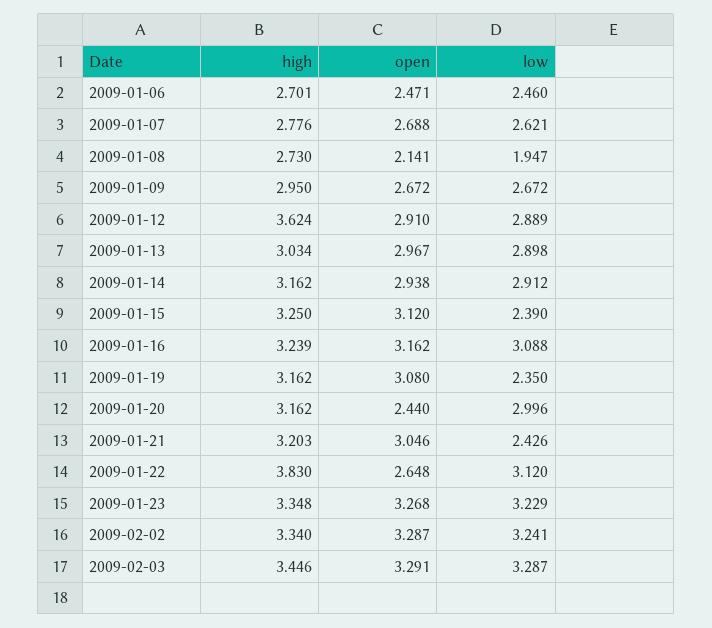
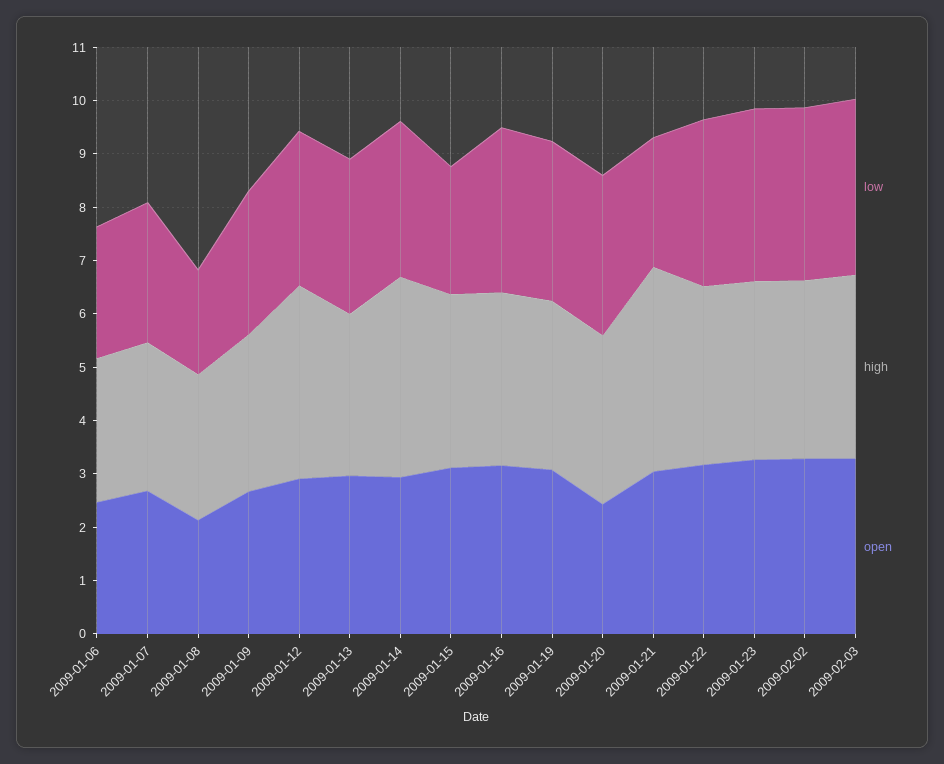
  {
    "high": {
      "2009-01-06": 2.701,
      "2009-01-07": 2.776,
      "2009-01-08": 2.73,
      "2009-01-09": 2.95,
      "2009-01-12": 3.624,
      "2009-01-13": 3.034,
-     "2009-01-14": 3.162,
+     "2009-01-14": 3.8,
      "2009-01-15": 3.25,
      "2009-01-16": 3.239,
      "2009-01-19": 3.162,
      "2009-01-20": 3.162,
-     "2009-01-21": 3.203,
+     "2009-01-21": 3.8,
-     "2009-01-22": 3.83,
+     "2009-01-22": 3.4,
      "2009-01-23": 3.348,
      "2009-02-02": 3.34,
      "2009-02-03": 3.446
    },
    "open": {
      "2009-01-06": 2.471,
      "2009-01-07": 2.688,
      "2009-01-08": 2.141,
      "2009-01-09": 2.672,
      "2009-01-12": 2.91,
      "2009-01-13": 2.967,
      "2009-01-14": 2.938,
      "2009-01-15": 3.12,
      "2009-01-16": 3.162,
      "2009-01-19": 3.08,
      "2009-01-20": 2.44,
      "2009-01-21": 3.046,
-     "2009-01-22": 2.648,
+     "2009-01-22": 3.2,
      "2009-01-23": 3.268,
      "2009-02-02": 3.287,
      "2009-02-03": 3.291
    },
    "low": {
      "2009-01-06": 2.46,
      "2009-01-07": 2.621,
      "2009-01-08": 1.947,
      "2009-01-09": 2.672,
      "2009-01-12": 2.889,
      "2009-01-13": 2.898,
      "2009-01-14": 2.912,
      "2009-01-15": 2.39,
      "2009-01-16": 3.088,
-     "2009-01-19": 2.35,
+     "2009-01-19": 3,
      "2009-01-20": 2.996,
      "2009-01-21": 2.426,
      "2009-01-22": 3.12,
      "2009-01-23": 3.229,
      "2009-02-02": 3.241,
      "2009-02-03": 3.287
    }
  }

